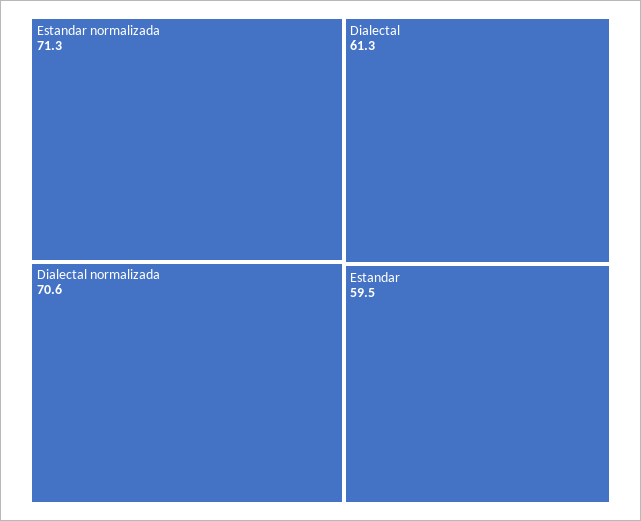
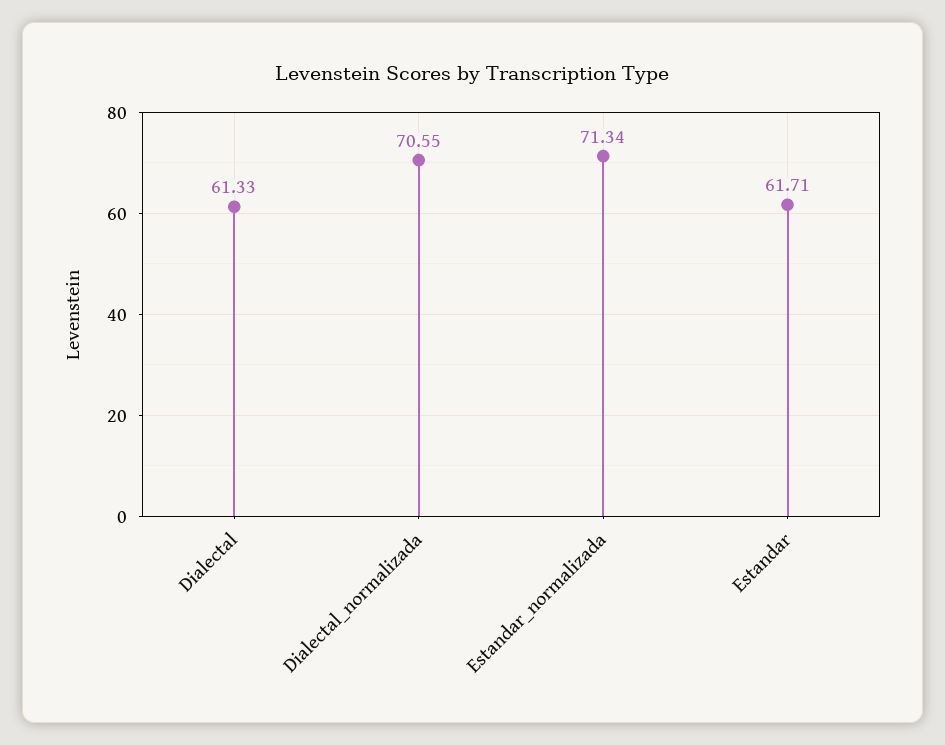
  {
    "Estandar normalizada": 71.34,
    "Dialectal normalizada": 70.55,
    "Dialectal": 61.33,
-   "Estandar": 59.5
+   "Estandar": 61.71
  }

